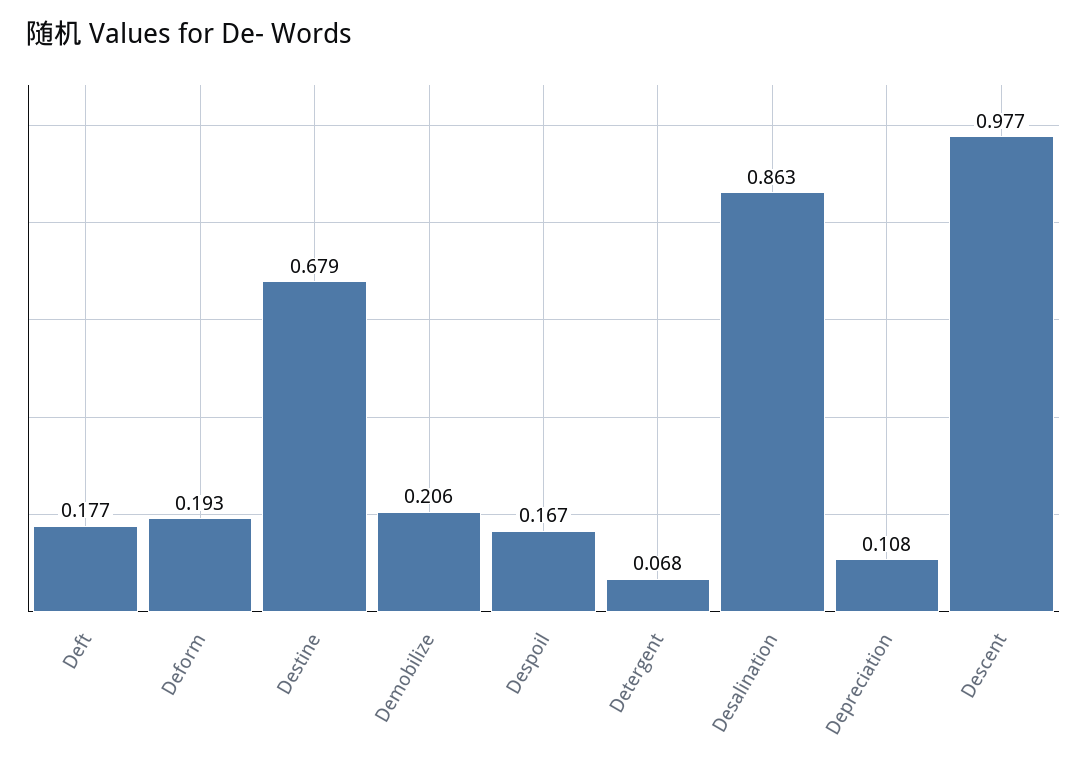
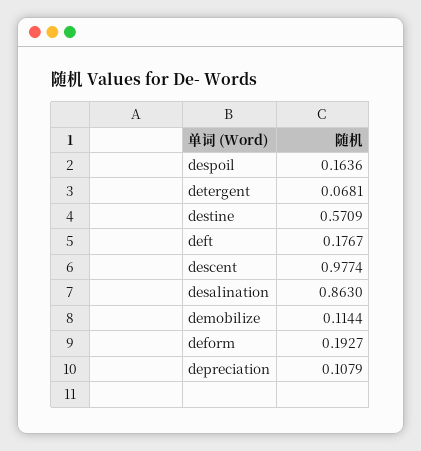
  {
    "Deft": 0.1767,
    "Deform": 0.1927,
-   "Destine": 0.679,
+   "Destine": 0.5709,
-   "Demobilize": 0.206,
+   "Demobilize": 0.1144,
-   "Despoil": 0.167,
+   "Despoil": 0.1636,
    "Detergent": 0.0681,
    "Desalination": 0.863,
    "Depreciation": 0.1079,
    "Descent": 0.9774
  }

